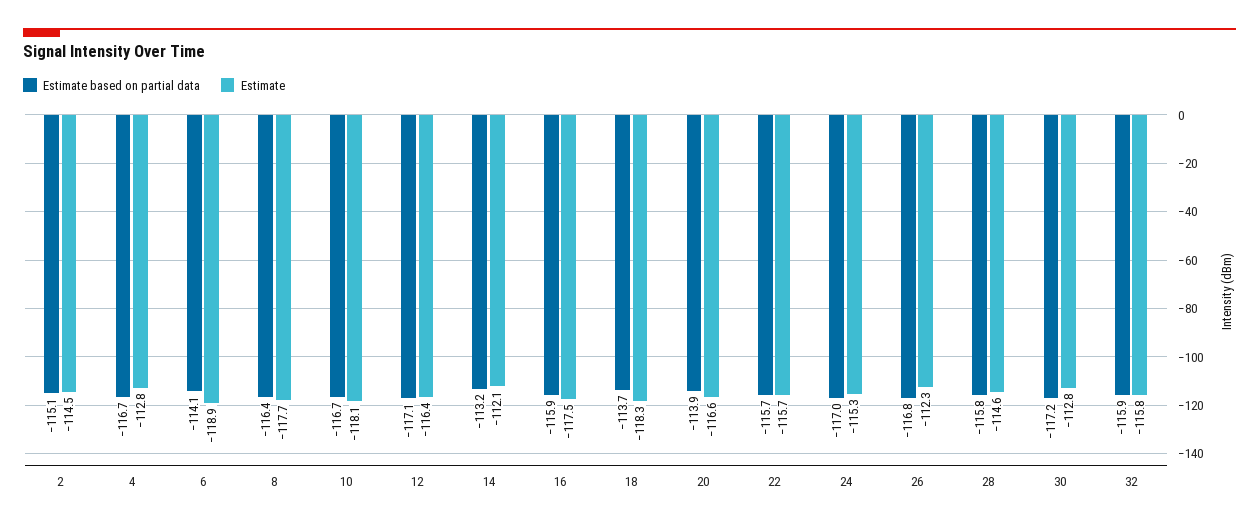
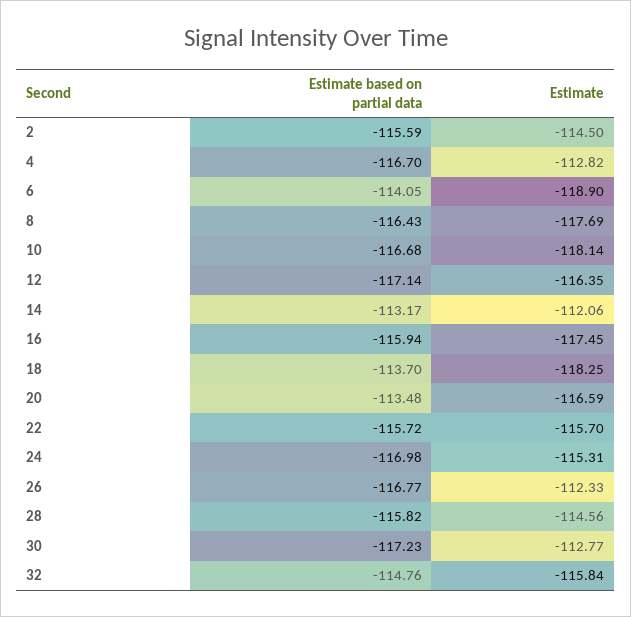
  {
    "Estimate based on partial data": {
-     "2": -115.1,
+     "2": -115.59,
      "4": -116.7,
      "6": -114.05,
      "8": -116.43,
      "10": -116.68,
      "12": -117.14,
      "14": -113.17,
      "16": -115.94,
      "18": -113.7,
-     "20": -113.9,
+     "20": -113.48,
      "22": -115.72,
      "24": -116.98,
      "26": -116.77,
      "28": -115.82,
      "30": -117.23,
-     "32": -115.9
+     "32": -114.76
    },
    "Estimate": {
      "2": -114.5,
      "4": -112.82,
      "6": -118.9,
      "8": -117.69,
      "10": -118.14,
      "12": -116.35,
      "14": -112.06,
      "16": -117.45,
      "18": -118.25,
      "20": -116.59,
      "22": -115.7,
      "24": -115.31,
      "26": -112.33,
      "28": -114.56,
      "30": -112.77,
      "32": -115.84
    }
  }

